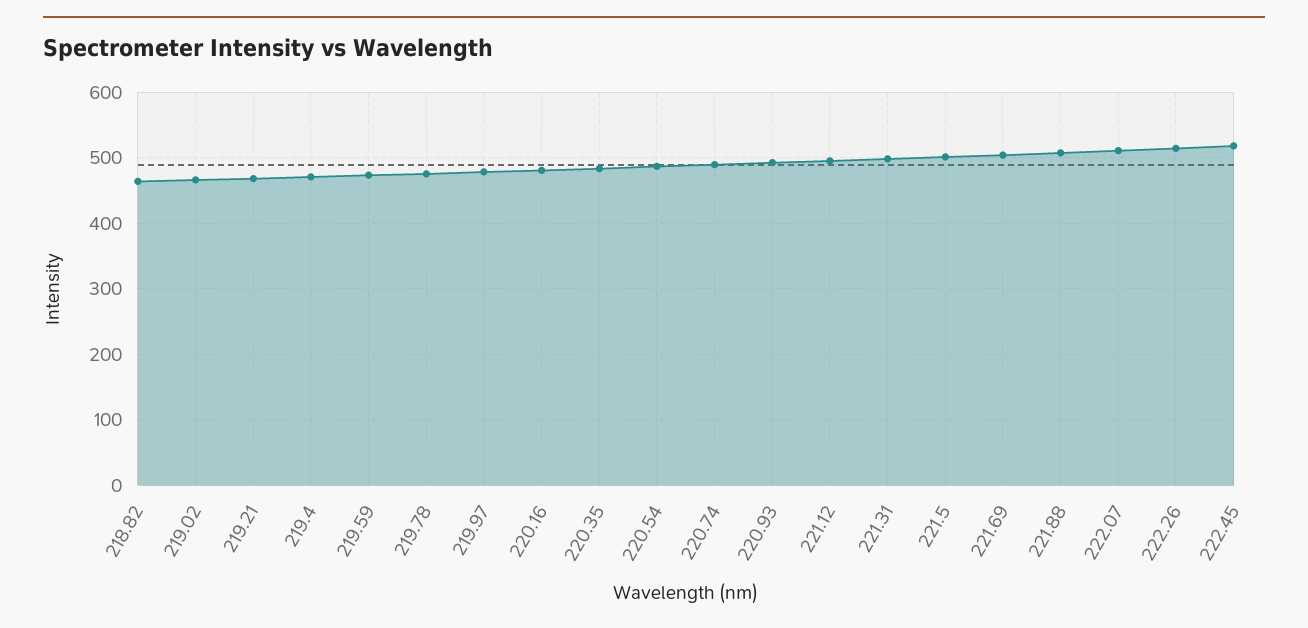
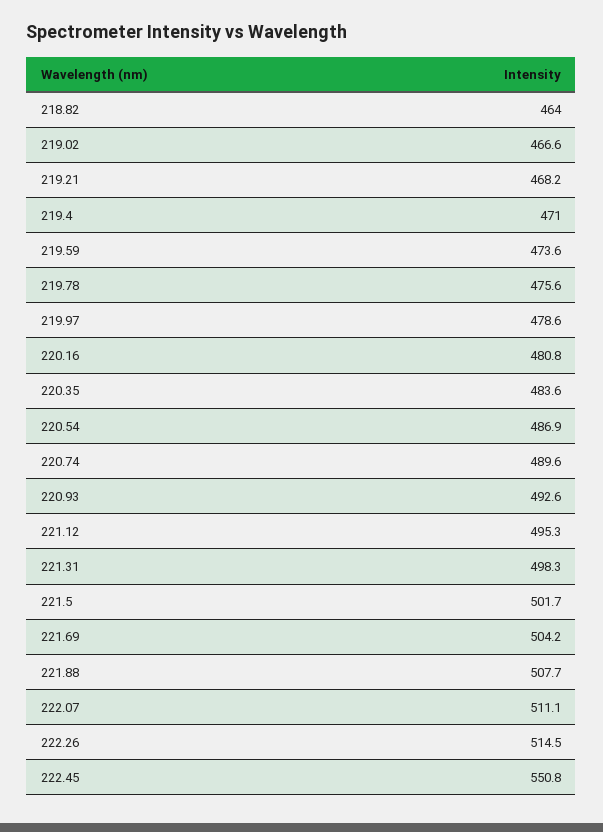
  {
    "218.82": 464,
    "219.02": 466.6,
    "219.21": 468.2,
    "219.4": 471,
    "219.59": 473.6,
    "219.78": 475.6,
    "219.97": 478.6,
    "220.16": 480.8,
    "220.35": 483.6,
    "220.54": 486.9,
    "220.74": 489.6,
    "220.93": 492.6,
    "221.12": 495.3,
    "221.31": 498.3,
    "221.5": 501.7,
    "221.69": 504.2,
    "221.88": 507.7,
    "222.07": 511.1,
    "222.26": 514.5,
-   "222.45": 520
+   "222.45": 550.8
  }

